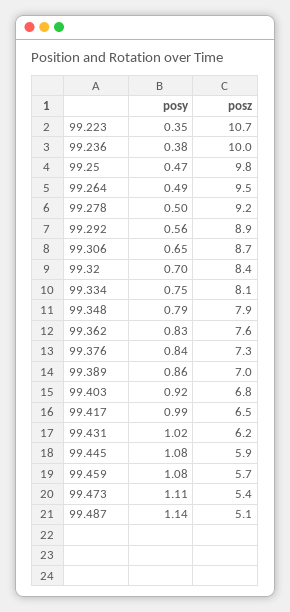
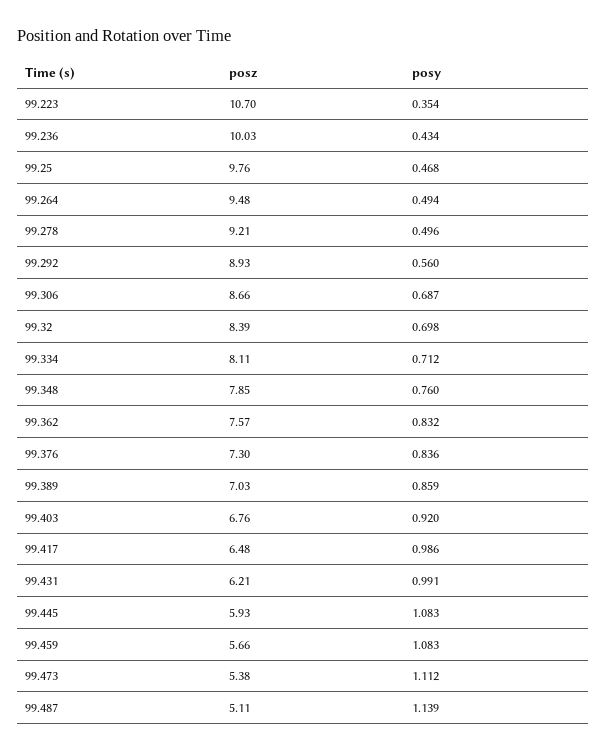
  {
    "posy": {
      "99.223": 0.354,
-     "99.236": 0.38,
+     "99.236": 0.434,
      "99.25": 0.468,
      "99.264": 0.494,
      "99.278": 0.496,
      "99.292": 0.56,
-     "99.306": 0.65,
+     "99.306": 0.687,
      "99.32": 0.698,
-     "99.334": 0.75,
+     "99.334": 0.712,
-     "99.348": 0.79,
+     "99.348": 0.76,
      "99.362": 0.832,
      "99.376": 0.836,
      "99.389": 0.859,
      "99.403": 0.92,
      "99.417": 0.986,
-     "99.431": 1.02,
+     "99.431": 0.991,
      "99.445": 1.083,
      "99.459": 1.083,
      "99.473": 1.112,
      "99.487": 1.139
    },
    "posz": {
      "99.223": 10.7,
      "99.236": 10.03,
      "99.25": 9.76,
      "99.264": 9.48,
      "99.278": 9.21,
      "99.292": 8.93,
      "99.306": 8.66,
      "99.32": 8.39,
      "99.334": 8.11,
      "99.348": 7.85,
      "99.362": 7.57,
      "99.376": 7.3,
      "99.389": 7.03,
      "99.403": 6.76,
      "99.417": 6.48,
      "99.431": 6.21,
      "99.445": 5.93,
      "99.459": 5.66,
      "99.473": 5.38,
      "99.487": 5.11
    }
  }

